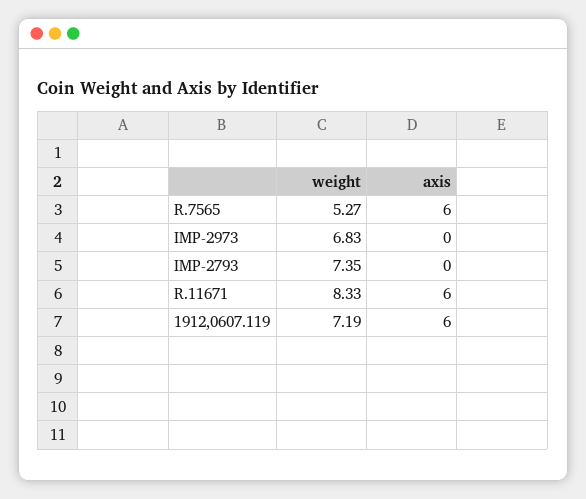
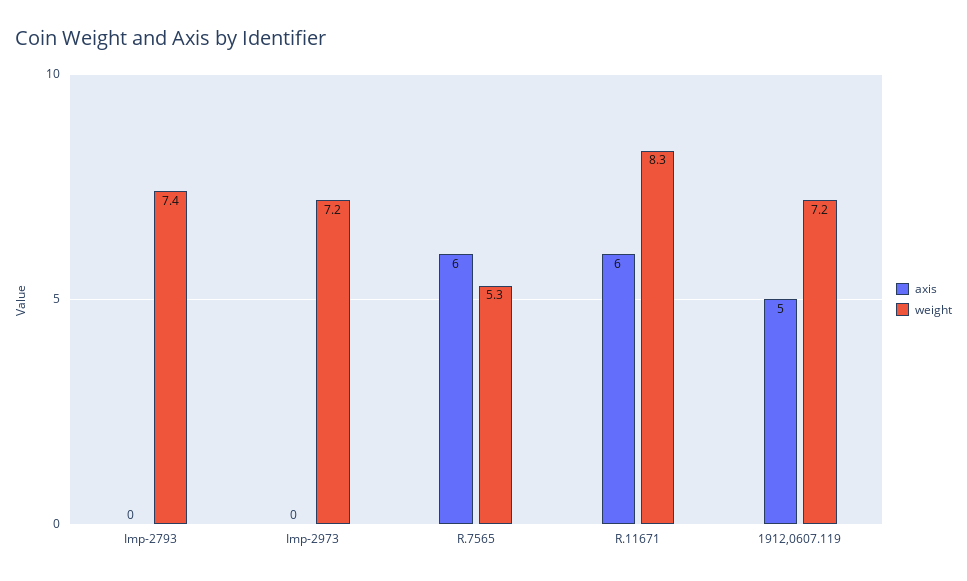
  {
    "weight": {
      "R.7565": 5.27,
-     "IMP-2973": 6.83,
+     "IMP-2973": 7.2,
      "IMP-2793": 7.35,
      "R.11671": 8.33,
      "1912,0607.119": 7.19
    },
    "axis": {
      "R.7565": 6,
      "IMP-2973": 0,
      "IMP-2793": 0,
      "R.11671": 6,
-     "1912,0607.119": 6
+     "1912,0607.119": 5
    }
  }

